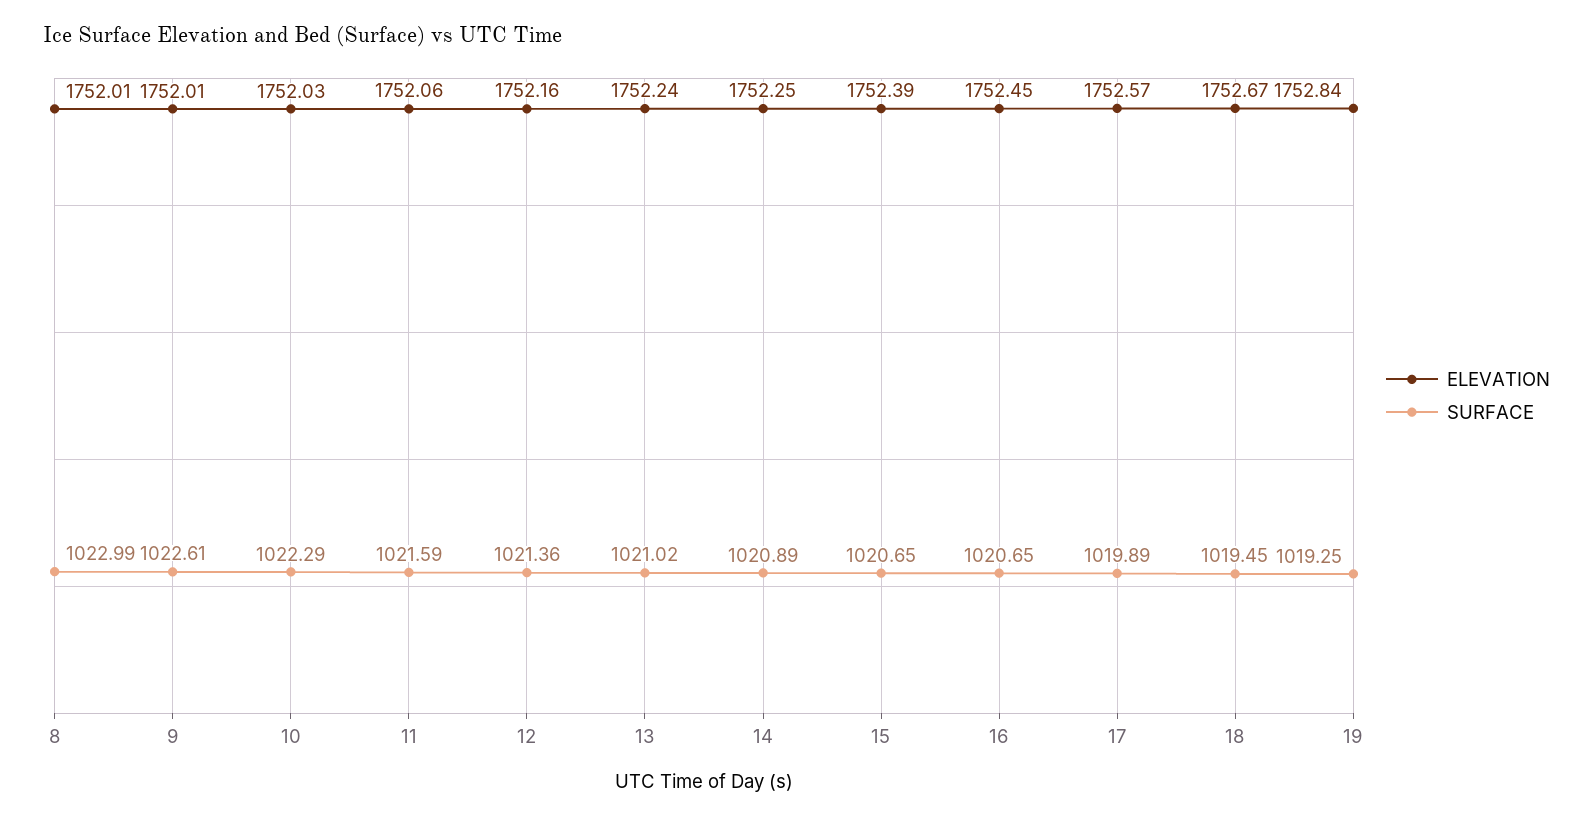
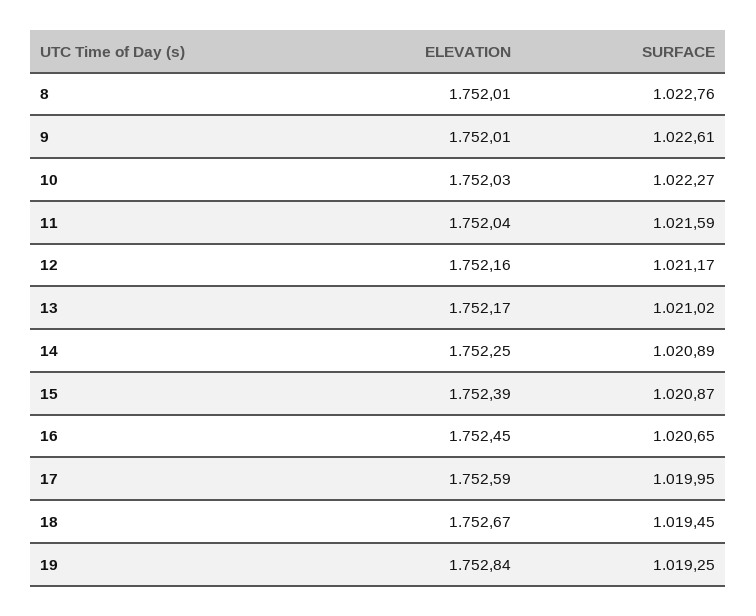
  {
    "ELEVATION": {
      "8": 1752.01,
      "9": 1752.01,
      "10": 1752.03,
-     "11": 1752.06,
+     "11": 1752.04,
      "12": 1752.16,
-     "13": 1752.24,
+     "13": 1752.17,
      "14": 1752.25,
      "15": 1752.39,
      "16": 1752.45,
-     "17": 1752.57,
+     "17": 1752.59,
      "18": 1752.67,
      "19": 1752.84
    },
    "SURFACE": {
-     "8": 1022.99,
+     "8": 1022.76,
      "9": 1022.61,
-     "10": 1022.29,
+     "10": 1022.27,
      "11": 1021.59,
-     "12": 1021.36,
+     "12": 1021.17,
      "13": 1021.02,
      "14": 1020.89,
-     "15": 1020.65,
+     "15": 1020.87,
      "16": 1020.65,
-     "17": 1019.89,
+     "17": 1019.95,
      "18": 1019.45,
      "19": 1019.25
    }
  }

